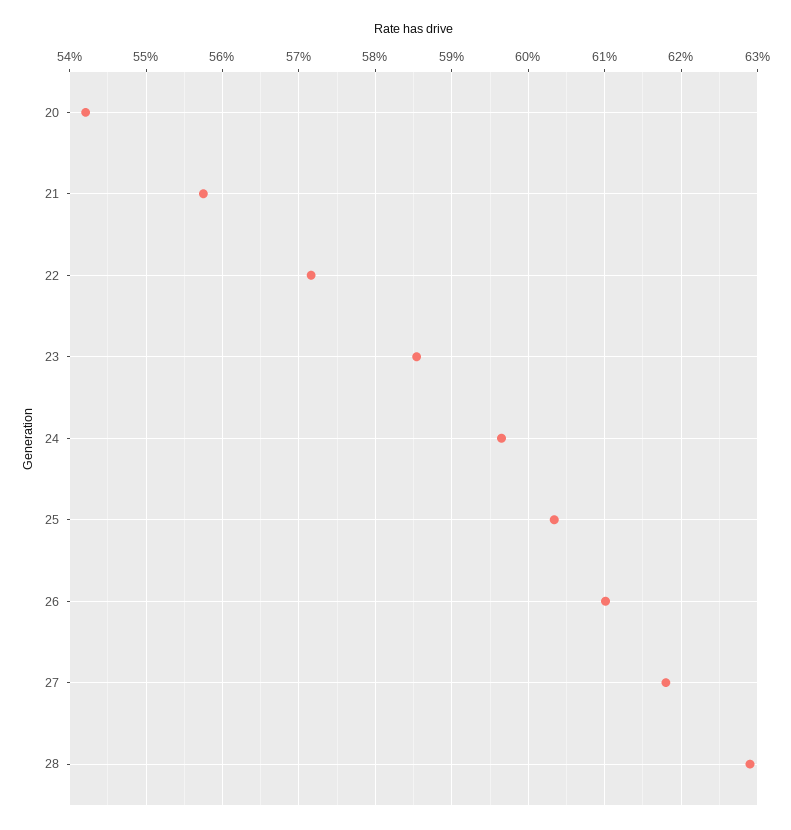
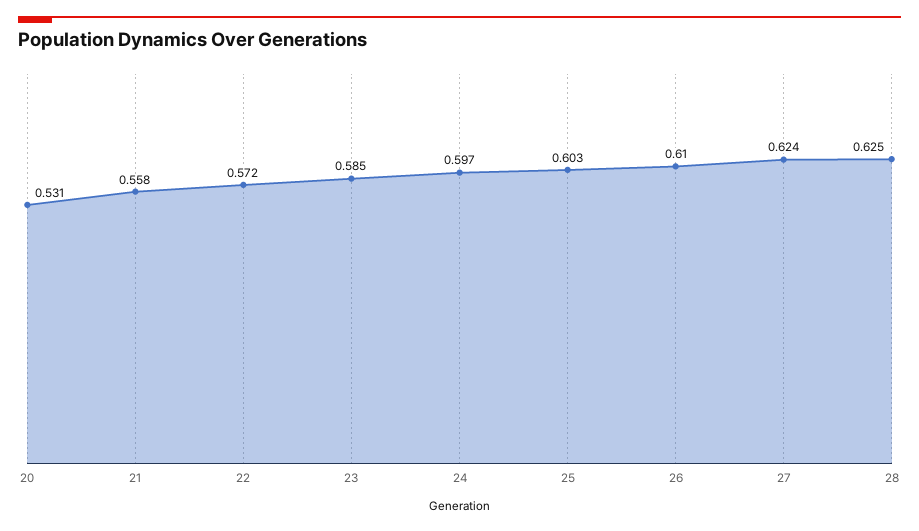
  {
-   "20": 0.542,
+   "20": 0.531,
    "21": 0.558,
    "22": 0.572,
    "23": 0.585,
    "24": 0.597,
    "25": 0.603,
    "26": 0.61,
-   "27": 0.618,
+   "27": 0.624,
-   "28": 0.629
+   "28": 0.625
  }

